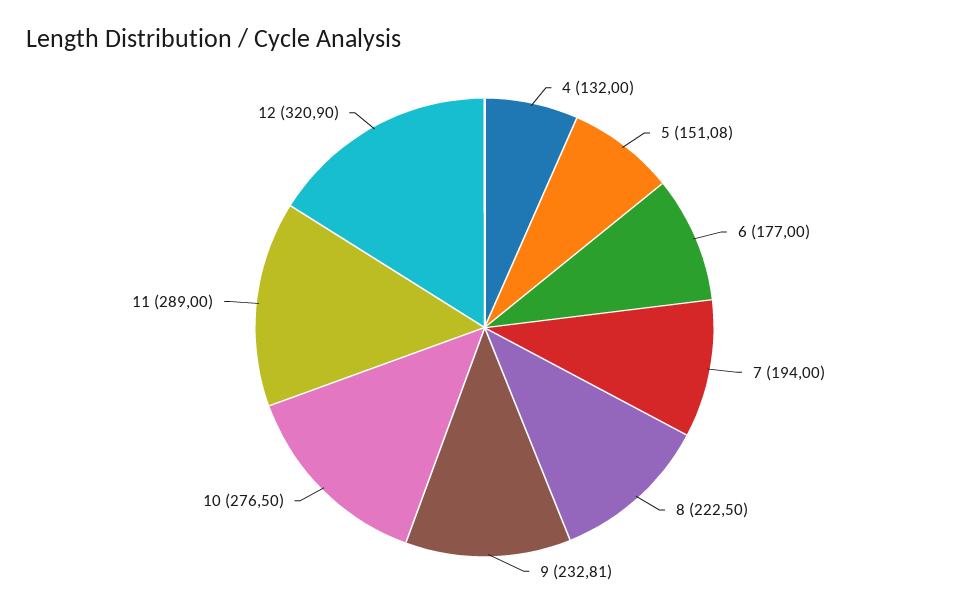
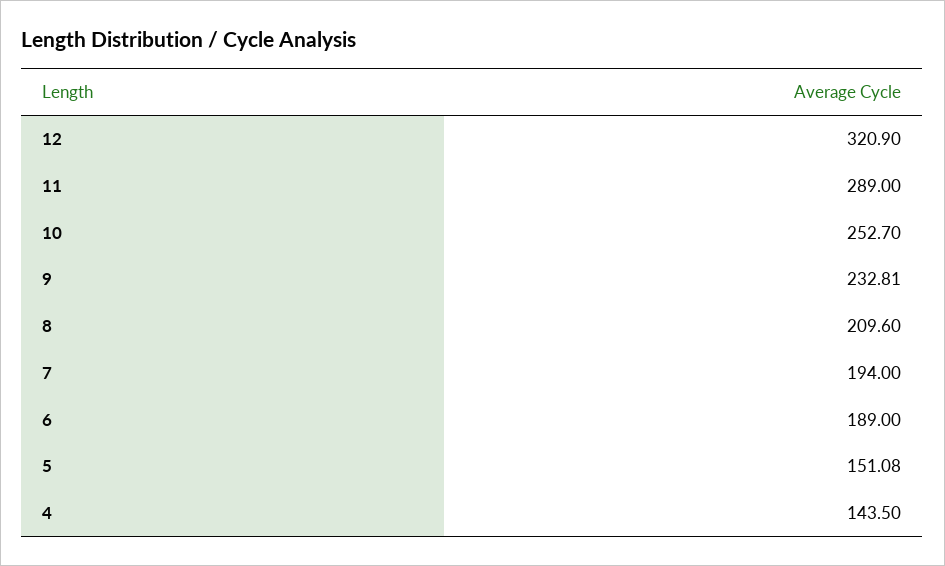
  {
-   "4": 132,
+   "4": 143.5,
    "5": 151.08,
-   "6": 177,
+   "6": 189,
    "7": 194,
-   "8": 222.5,
+   "8": 209.6,
    "9": 232.81,
-   "10": 276.5,
+   "10": 252.7,
    "11": 289,
    "12": 320.9
  }

